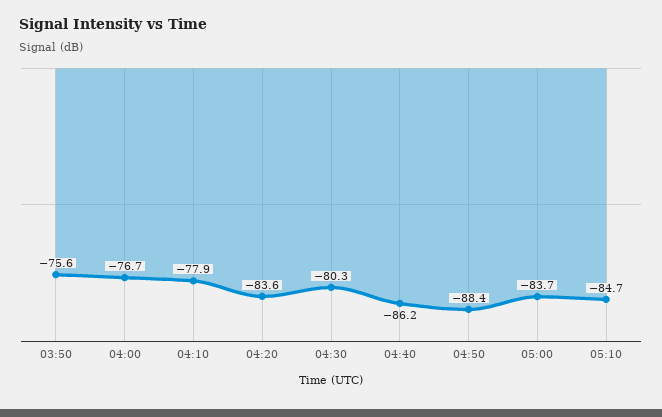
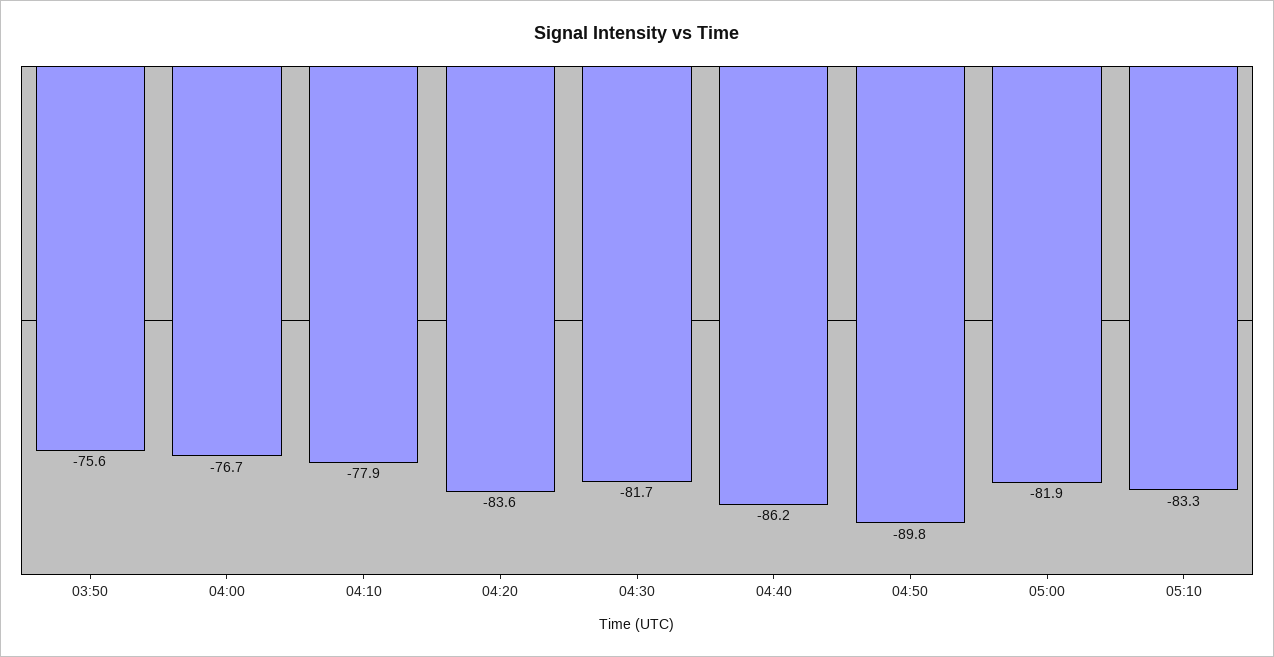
  {
    "03:50": -75.6,
    "04:00": -76.7,
    "04:10": -77.9,
    "04:20": -83.6,
-   "04:30": -80.3,
+   "04:30": -81.7,
    "04:40": -86.2,
-   "04:50": -88.4,
+   "04:50": -89.8,
-   "05:00": -83.7,
+   "05:00": -81.9,
-   "05:10": -84.7
+   "05:10": -83.3
  }

